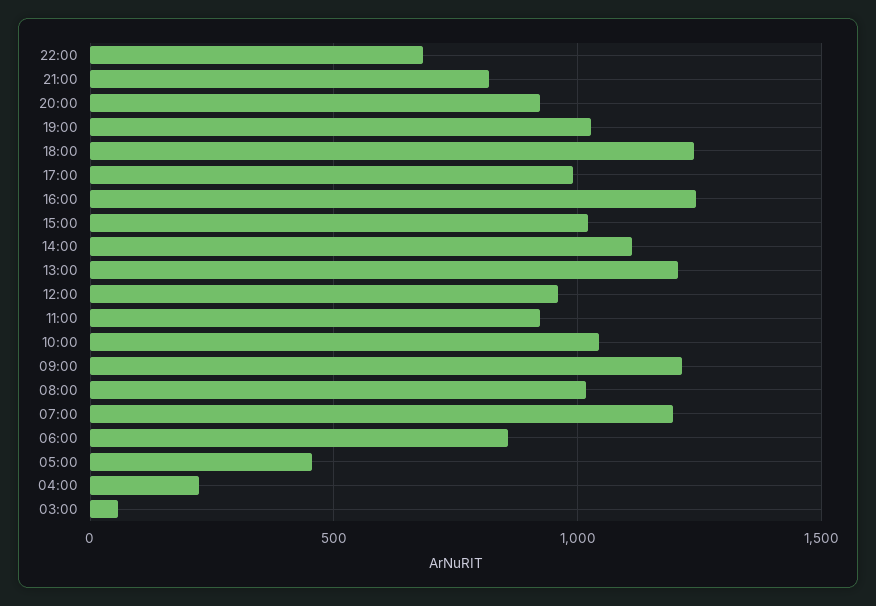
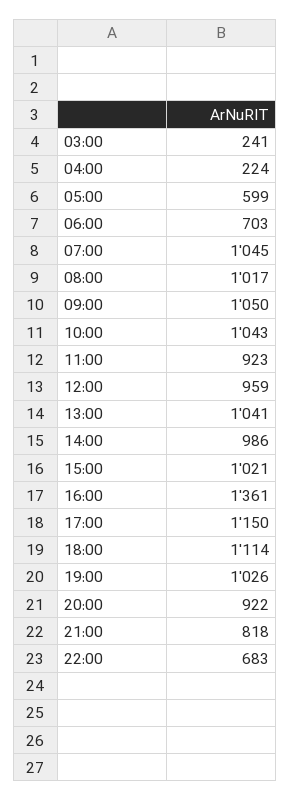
  {
    "22:00": 683,
    "21:00": 818,
    "20:00": 922,
    "19:00": 1026,
-   "18:00": 1250,
+   "18:00": 1114,
-   "17:00": 1000,
+   "17:00": 1150,
-   "16:00": 1250,
+   "16:00": 1361,
    "15:00": 1021,
-   "14:00": 1100,
+   "14:00": 986,
-   "13:00": 1200,
+   "13:00": 1041,
    "12:00": 959,
    "11:00": 923,
    "10:00": 1043,
-   "09:00": 1200,
+   "09:00": 1050,
    "08:00": 1017,
-   "07:00": 1200,
+   "07:00": 1045,
-   "06:00": 850,
+   "06:00": 703,
-   "05:00": 450,
+   "05:00": 599,
    "04:00": 224,
-   "03:00": 50
+   "03:00": 241
  }

